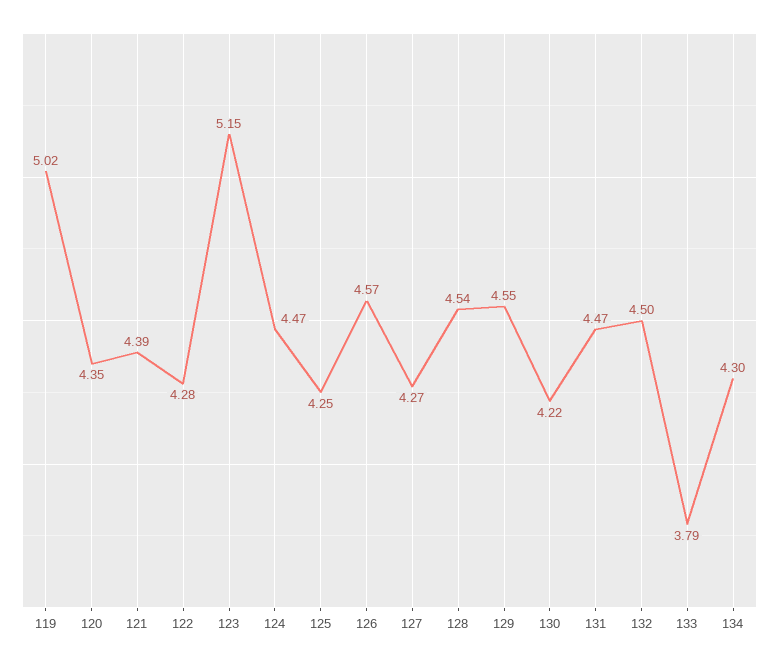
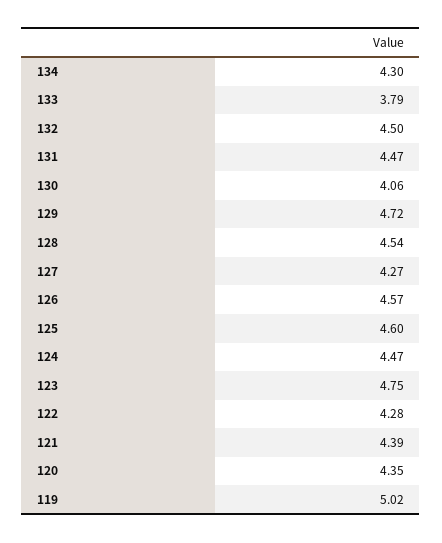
  {
    "119": 5.02,
    "120": 4.35,
    "121": 4.39,
    "122": 4.28,
-   "123": 5.15,
+   "123": 4.75,
    "124": 4.47,
-   "125": 4.25,
+   "125": 4.6,
    "126": 4.57,
    "127": 4.27,
    "128": 4.54,
-   "129": 4.55,
+   "129": 4.72,
-   "130": 4.22,
+   "130": 4.06,
    "131": 4.47,
    "132": 4.5,
    "133": 3.79,
    "134": 4.3
  }

